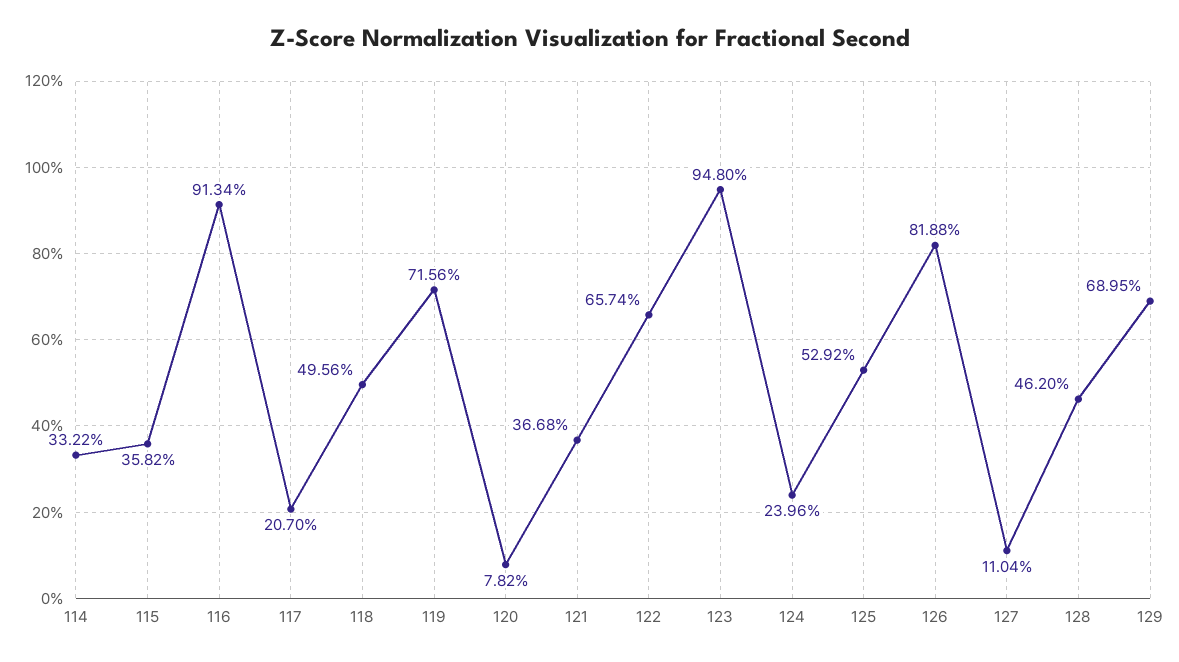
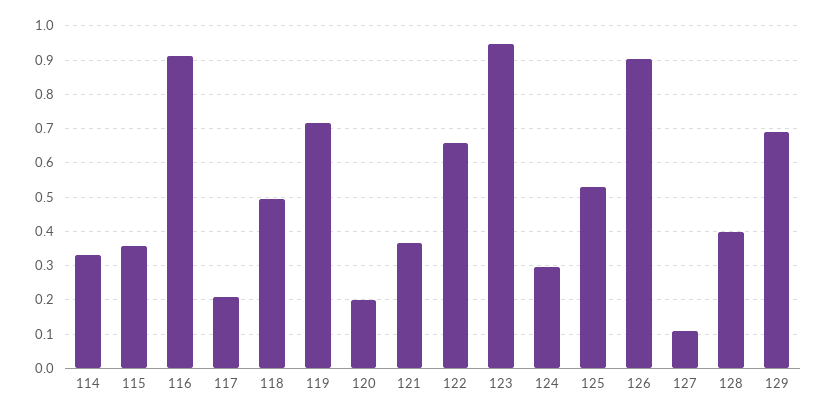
  {
    "114": 0.3322,
    "115": 0.3582,
    "116": 0.9134,
    "117": 0.207,
    "118": 0.4956,
    "119": 0.7156,
-   "120": 0.0782,
+   "120": 0.2,
    "121": 0.3668,
    "122": 0.6574,
    "123": 0.948,
-   "124": 0.2396,
+   "124": 0.3,
    "125": 0.5292,
-   "126": 0.8188,
+   "126": 0.9,
    "127": 0.1104,
-   "128": 0.462,
+   "128": 0.4,
    "129": 0.6895
  }

